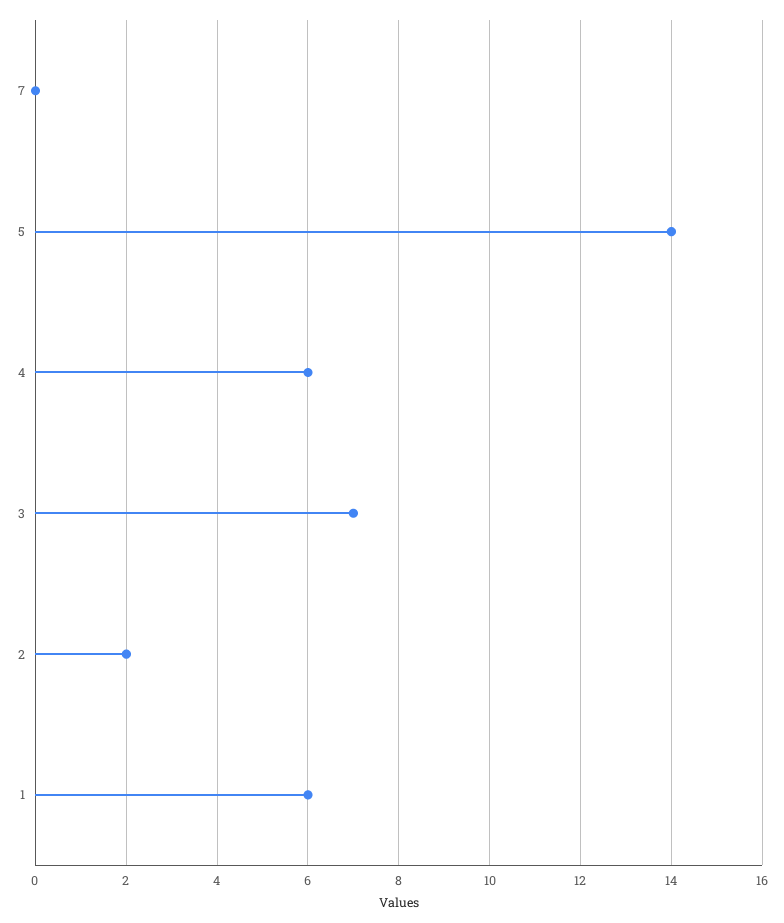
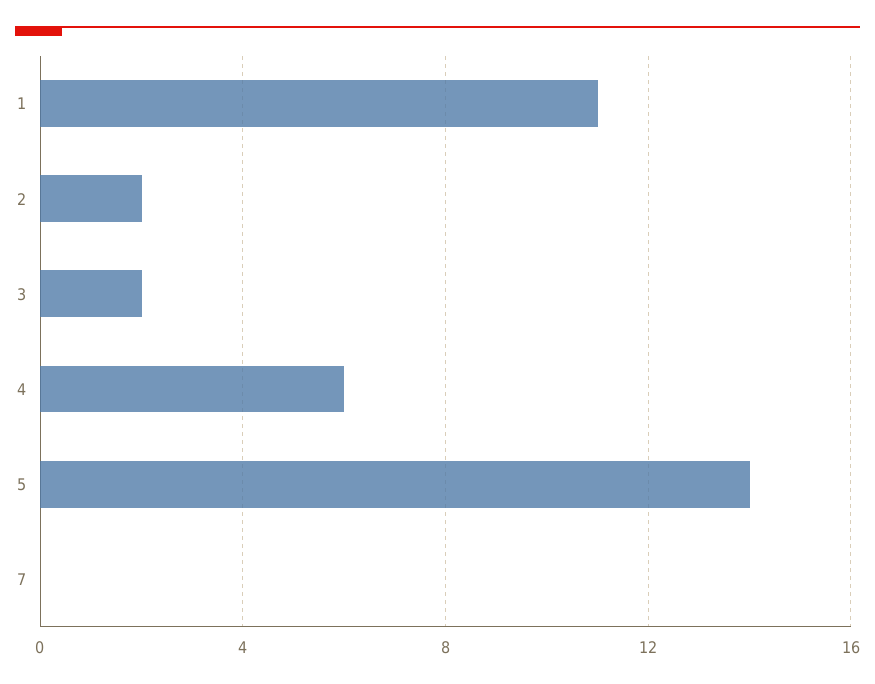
  {
    "7": 0,
    "5": 14,
    "4": 6,
-   "3": 7,
+   "3": 2,
    "2": 2,
-   "1": 6
+   "1": 11
  }

